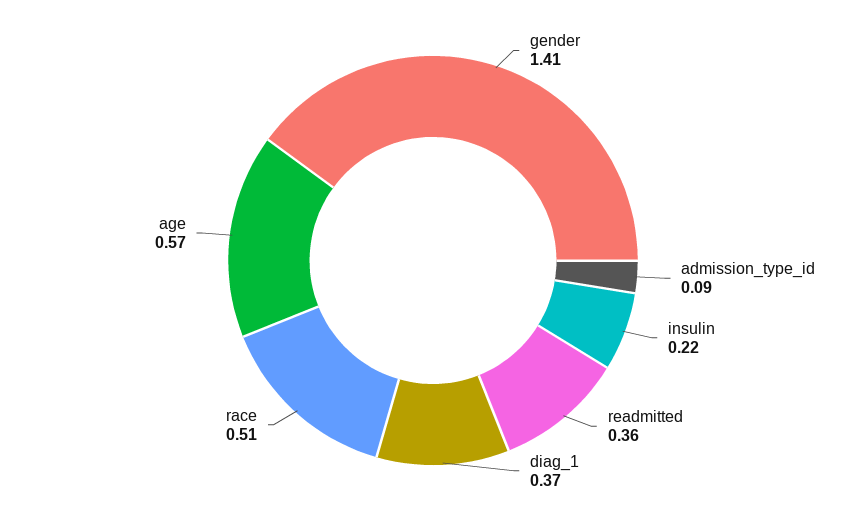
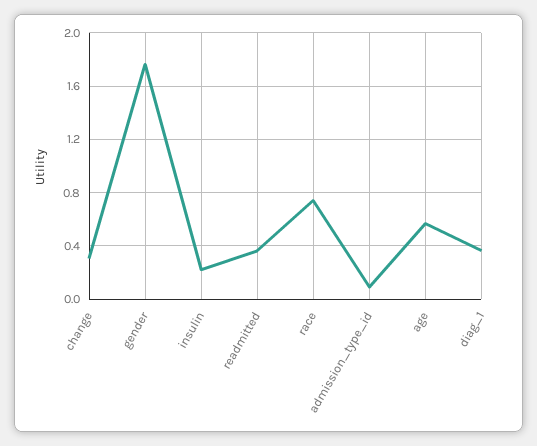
  {
-   "gender": 1.41,
+   "gender": 1.75,
    "admission_type_id": 0.09,
    "insulin": 0.22,
    "readmitted": 0.36,
    "diag_1": 0.37,
-   "race": 0.51,
+   "race": 0.75,
-   "age": 0.57
+   "age": 0.57,
+   "change": 0.3
  }

